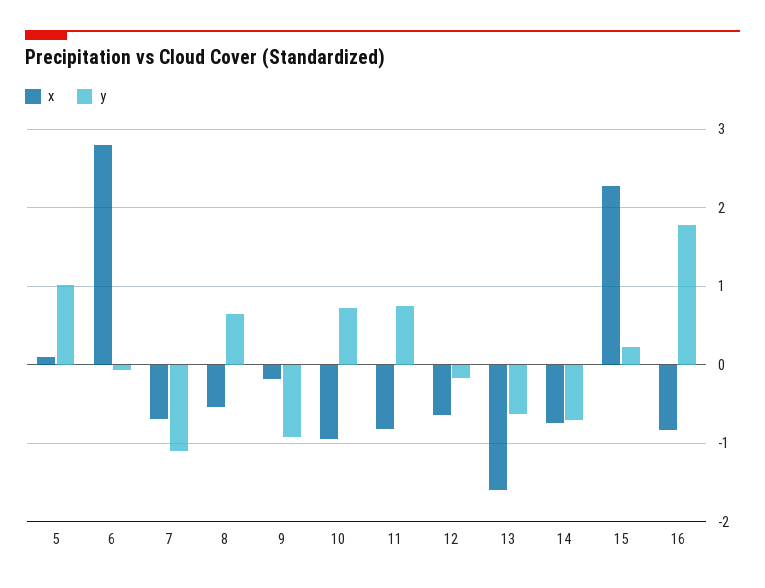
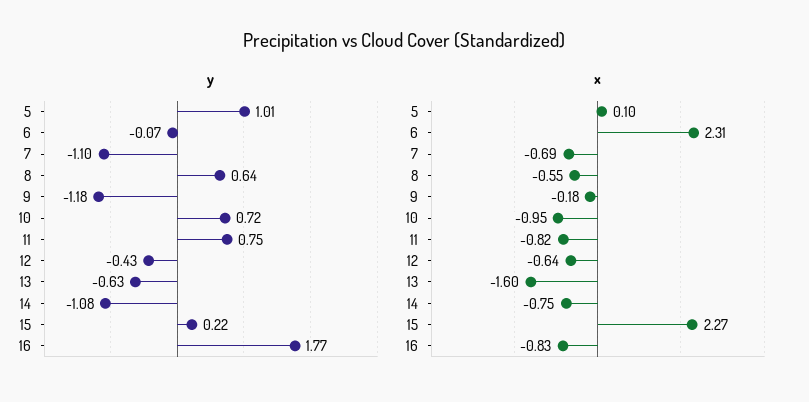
  {
    "x": {
      "5": 0.1,
-     "6": 2.8,
+     "6": 2.31,
      "7": -0.69,
      "8": -0.55,
      "9": -0.18,
      "10": -0.95,
      "11": -0.82,
      "12": -0.64,
      "13": -1.6,
      "14": -0.75,
      "15": 2.27,
      "16": -0.83
    },
    "y": {
      "5": 1.01,
      "6": -0.07,
      "7": -1.1,
      "8": 0.64,
-     "9": -0.9,
+     "9": -1.18,
      "10": 0.72,
      "11": 0.75,
-     "12": -0.2,
+     "12": -0.43,
      "13": -0.63,
-     "14": -0.7,
+     "14": -1.08,
      "15": 0.22,
      "16": 1.77
    }
  }

